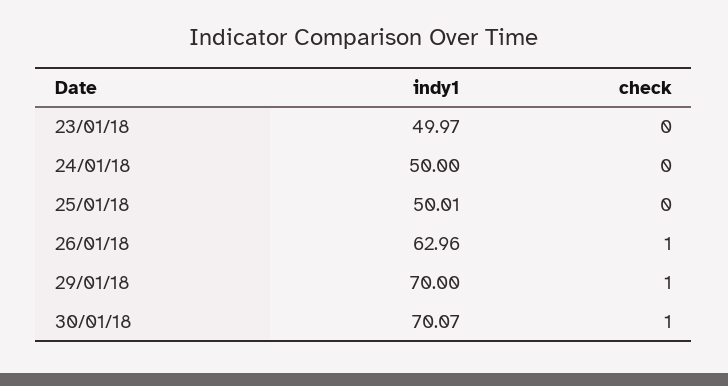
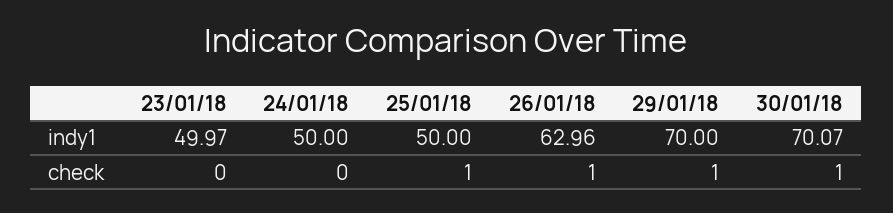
  {
    "indy1": {
      "23/01/18": 49.97,
      "24/01/18": 50,
-     "25/01/18": 50.01,
+     "25/01/18": 50,
      "26/01/18": 62.96,
      "29/01/18": 70,
      "30/01/18": 70.07
    },
    "check": {
      "23/01/18": 0,
      "24/01/18": 0,
-     "25/01/18": 0,
+     "25/01/18": 1,
      "26/01/18": 1,
      "29/01/18": 1,
      "30/01/18": 1
    }
  }

